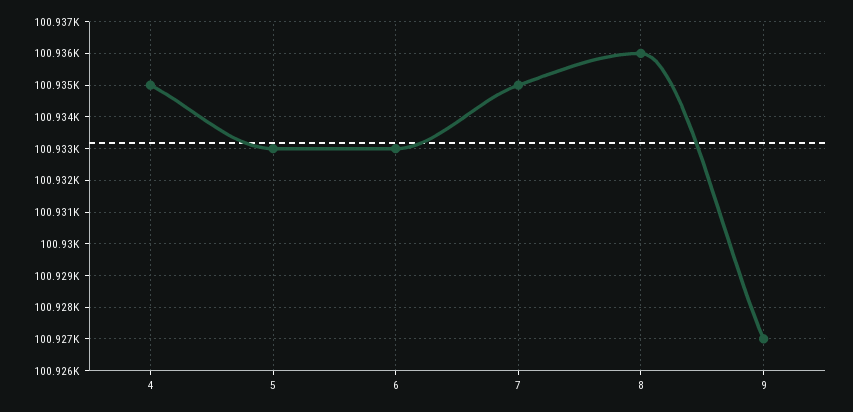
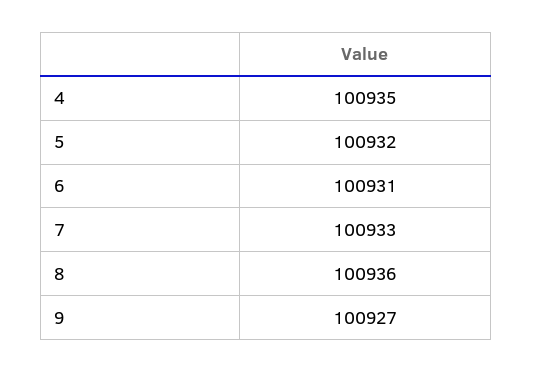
  {
    "4": 100935,
-   "5": 100933,
+   "5": 100932,
-   "6": 100933,
+   "6": 100931,
-   "7": 100935,
+   "7": 100933,
    "8": 100936,
    "9": 100927
  }

